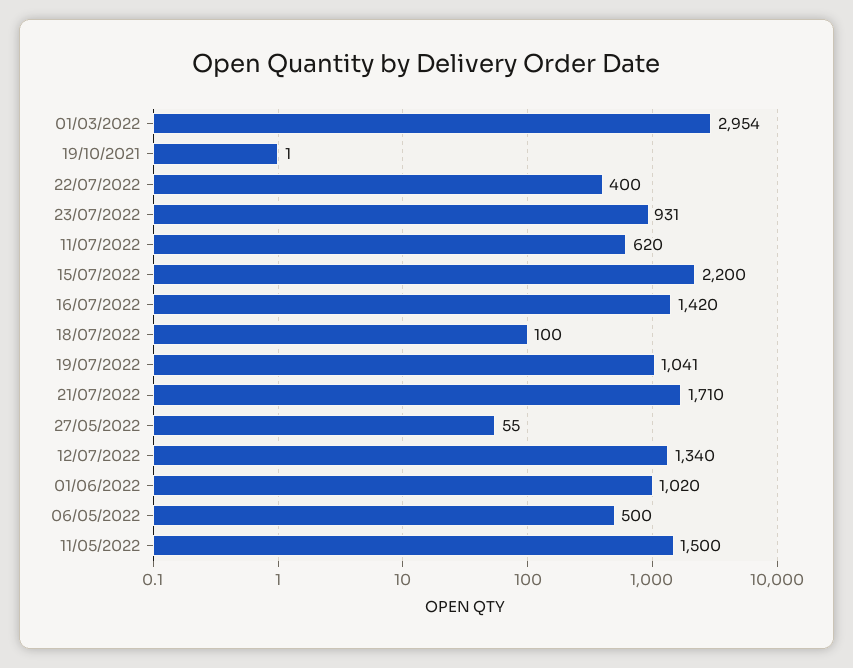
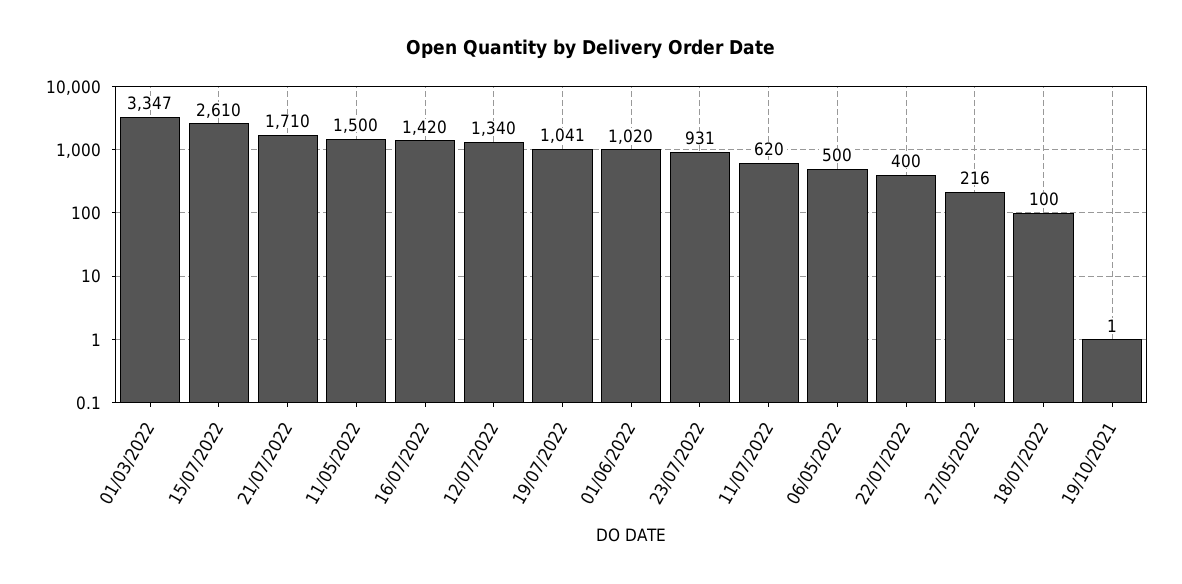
  {
-   "01/03/2022": 2954,
+   "01/03/2022": 3347,
    "19/10/2021": 1,
    "22/07/2022": 400,
    "23/07/2022": 931,
    "11/07/2022": 620,
-   "15/07/2022": 2200,
+   "15/07/2022": 2610,
    "16/07/2022": 1420,
    "18/07/2022": 100,
    "19/07/2022": 1041,
    "21/07/2022": 1710,
-   "27/05/2022": 55,
+   "27/05/2022": 216,
    "12/07/2022": 1340,
    "01/06/2022": 1020,
    "06/05/2022": 500,
    "11/05/2022": 1500
  }

